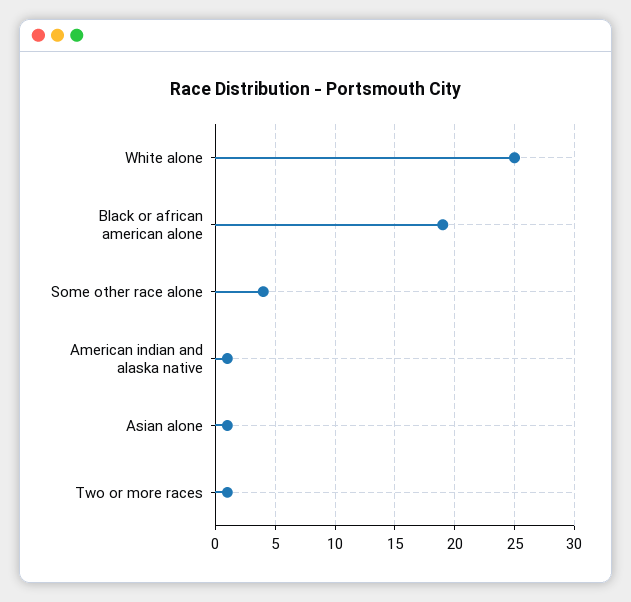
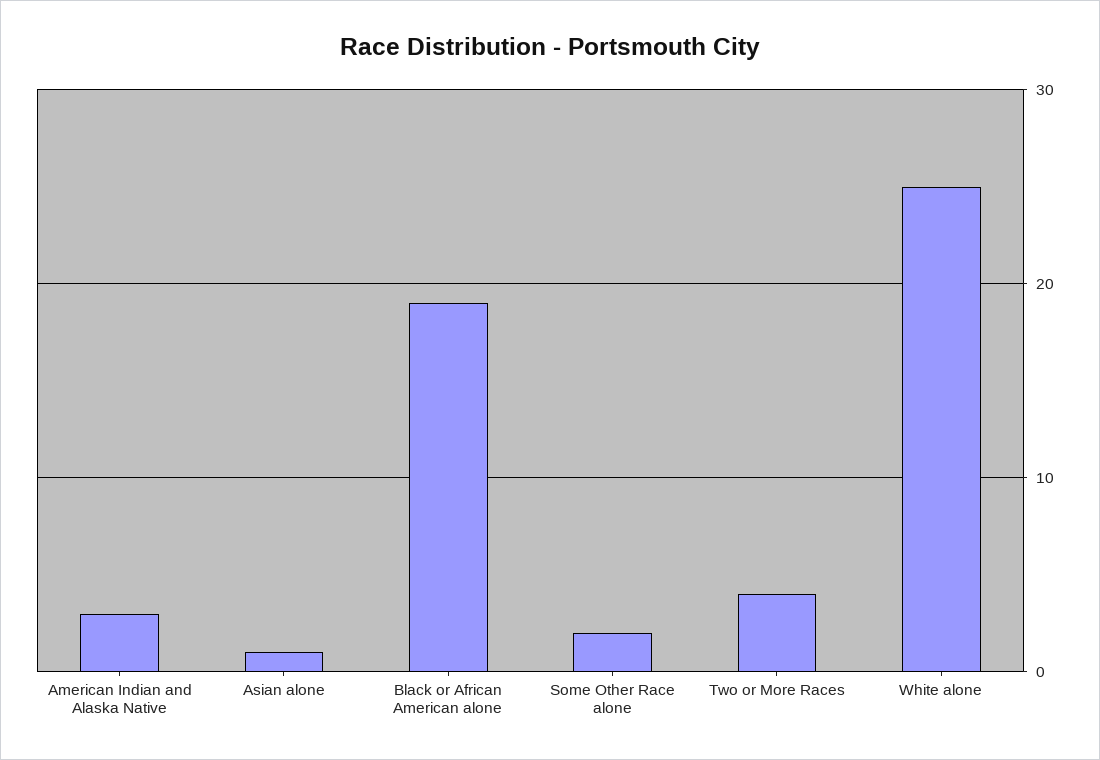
  {
    "White alone": 25,
    "Black or african american alone": 19,
-   "Some other race alone": 4,
+   "Some other race alone": 2,
-   "American indian and alaska native": 1,
+   "American indian and alaska native": 3,
    "Asian alone": 1,
-   "Two or more races": 1
+   "Two or more races": 4
  }

